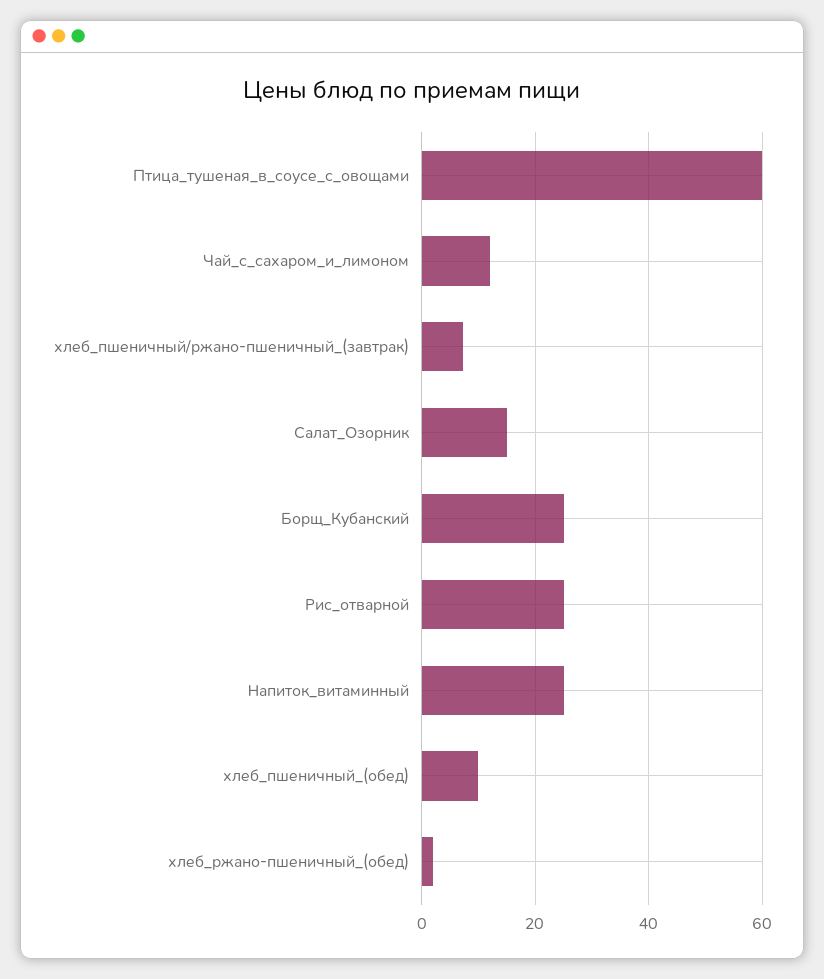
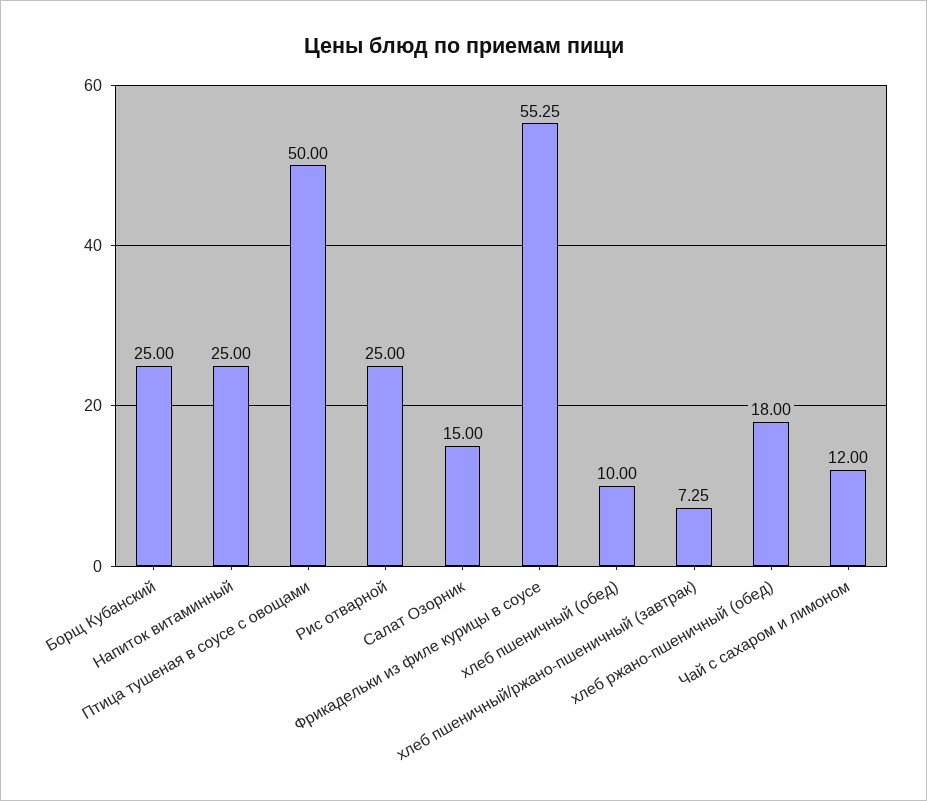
  {
-   "Птица_тушеная_в_соусе_с_овощами": 60,
+   "Птица_тушеная_в_соусе_с_овощами": 50,
    "Чай_с_сахаром_и_лимоном": 12,
    "хлеб_пшеничный/ржано-пшеничный_(завтрак)": 7.25,
    "Салат_Озорник": 15,
    "Борщ_Кубанский": 25,
    "Рис_отварной": 25,
    "Напиток_витаминный": 25,
    "хлеб_пшеничный_(обед)": 10,
-   "хлеб_ржано-пшеничный_(обед)": 2
+   "хлеб_ржано-пшеничный_(обед)": 18,
+   "Фрикадельки из филе курицы в соусе": 55.25
  }

